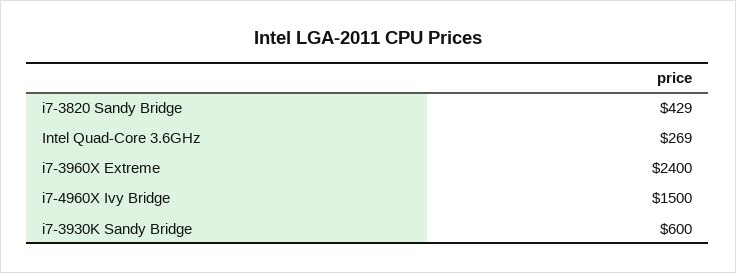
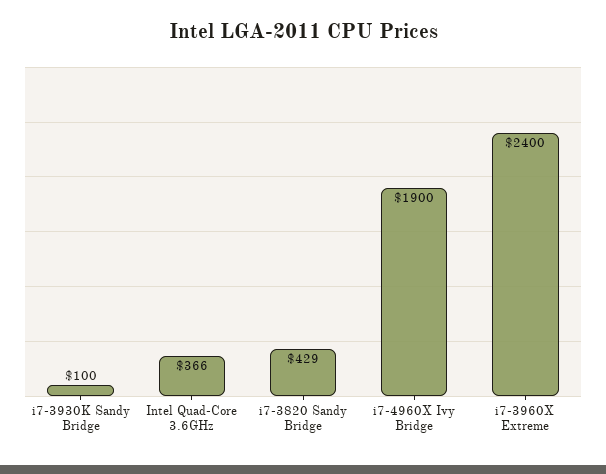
  {
    "i7-3820 Sandy Bridge": 429,
-   "Intel Quad-Core 3.6GHz": 269,
+   "Intel Quad-Core 3.6GHz": 366,
    "i7-3960X Extreme": 2400,
-   "i7-4960X Ivy Bridge": 1500,
+   "i7-4960X Ivy Bridge": 1900,
-   "i7-3930K Sandy Bridge": 600
+   "i7-3930K Sandy Bridge": 100
  }

